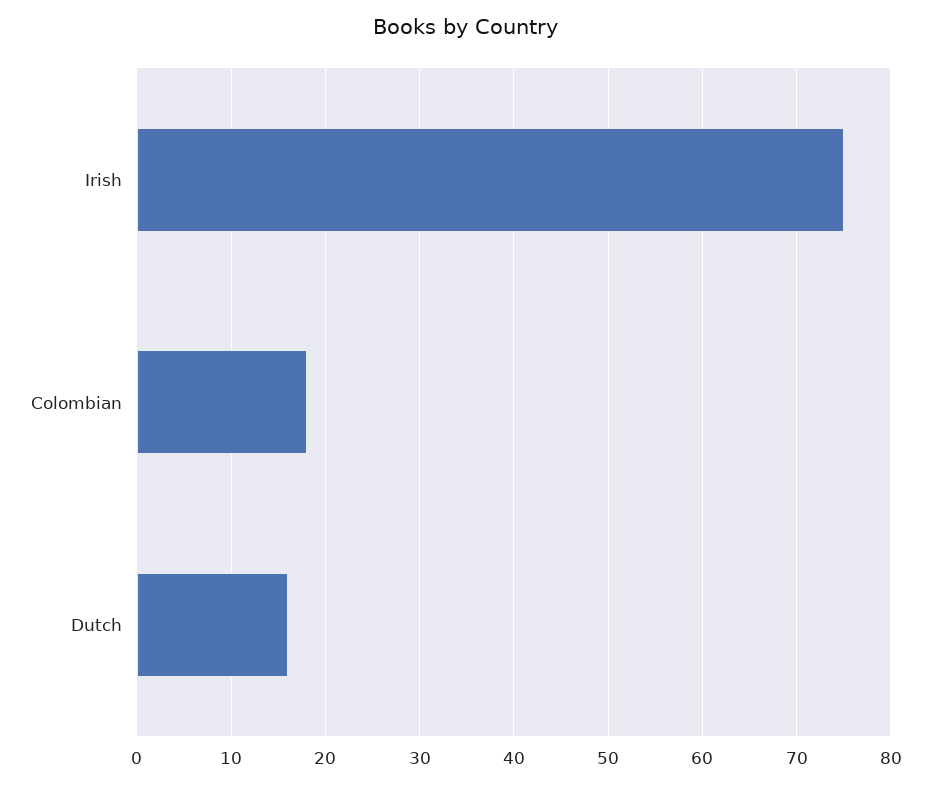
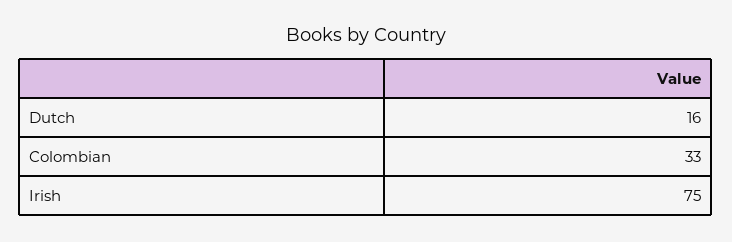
  {
    "Irish": 75,
-   "Colombian": 18,
+   "Colombian": 33,
    "Dutch": 16
  }

